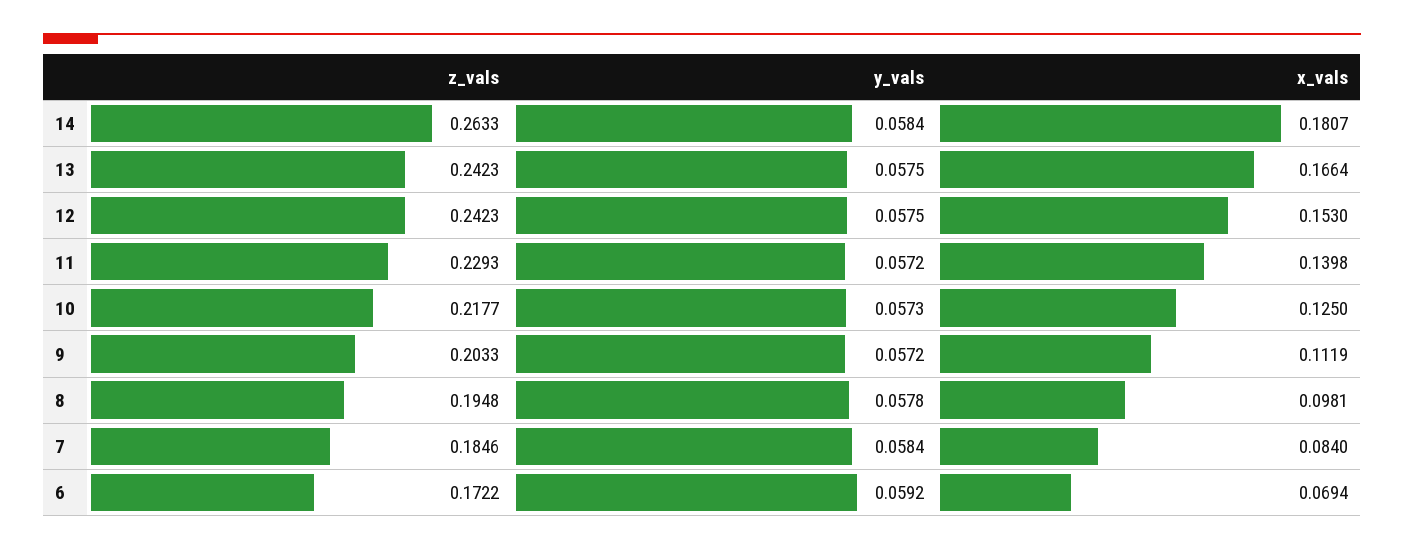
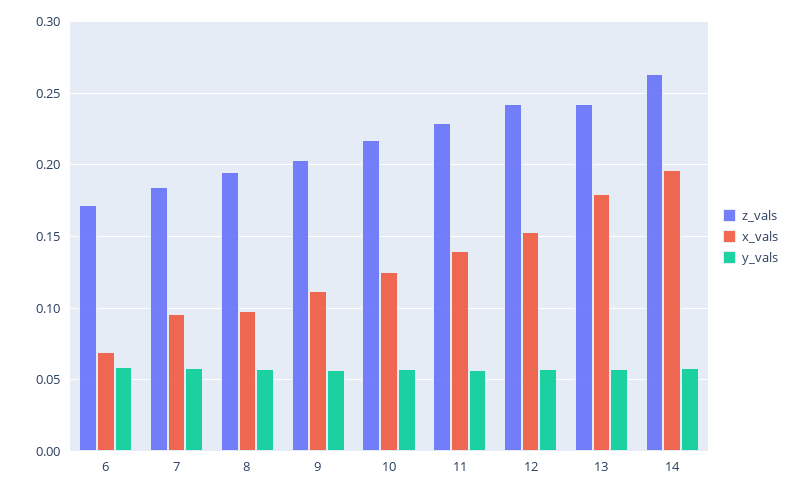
  {
    "z_vals": {
      "14": 0.2633,
      "13": 0.2423,
      "12": 0.2423,
      "11": 0.2293,
      "10": 0.2177,
      "9": 0.2033,
      "8": 0.1948,
      "7": 0.1846,
      "6": 0.1722
    },
    "y_vals": {
      "14": 0.0584,
      "13": 0.0575,
      "12": 0.0575,
      "11": 0.0572,
      "10": 0.0573,
      "9": 0.0572,
      "8": 0.0578,
      "7": 0.0584,
      "6": 0.0592
    },
    "x_vals": {
-     "14": 0.1807,
+     "14": 0.195,
-     "13": 0.1664,
+     "13": 0.18,
      "12": 0.153,
      "11": 0.1398,
      "10": 0.125,
      "9": 0.1119,
      "8": 0.0981,
-     "7": 0.084,
+     "7": 0.095,
      "6": 0.0694
    }
  }

